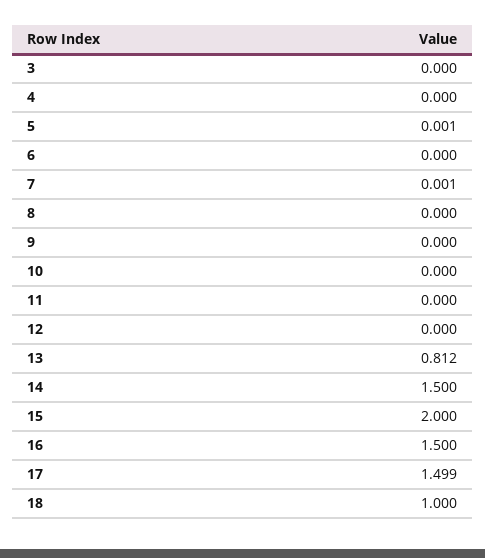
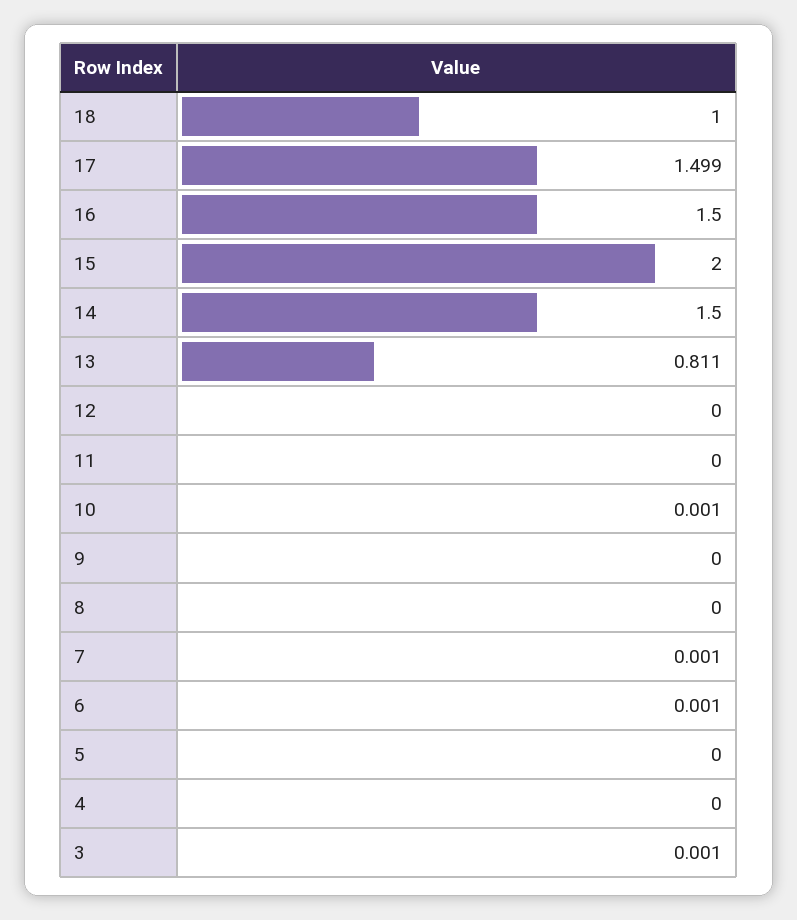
  {
-   "3": 0,
+   "3": 0.001,
    "4": 0,
-   "5": 0.001,
+   "5": 0,
-   "6": 0,
+   "6": 0.001,
    "7": 0.001,
    "8": 0,
    "9": 0,
-   "10": 0,
+   "10": 0.001,
    "11": 0,
    "12": 0,
-   "13": 0.812,
+   "13": 0.811,
    "14": 1.5,
    "15": 2,
    "16": 1.5,
    "17": 1.499,
    "18": 1
  }

